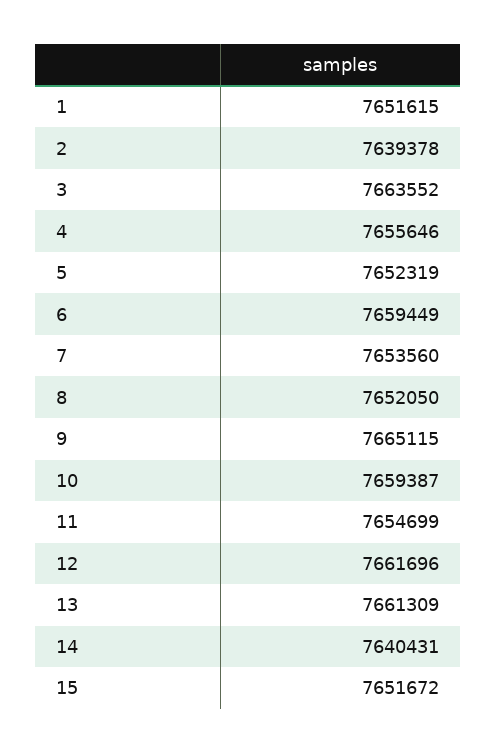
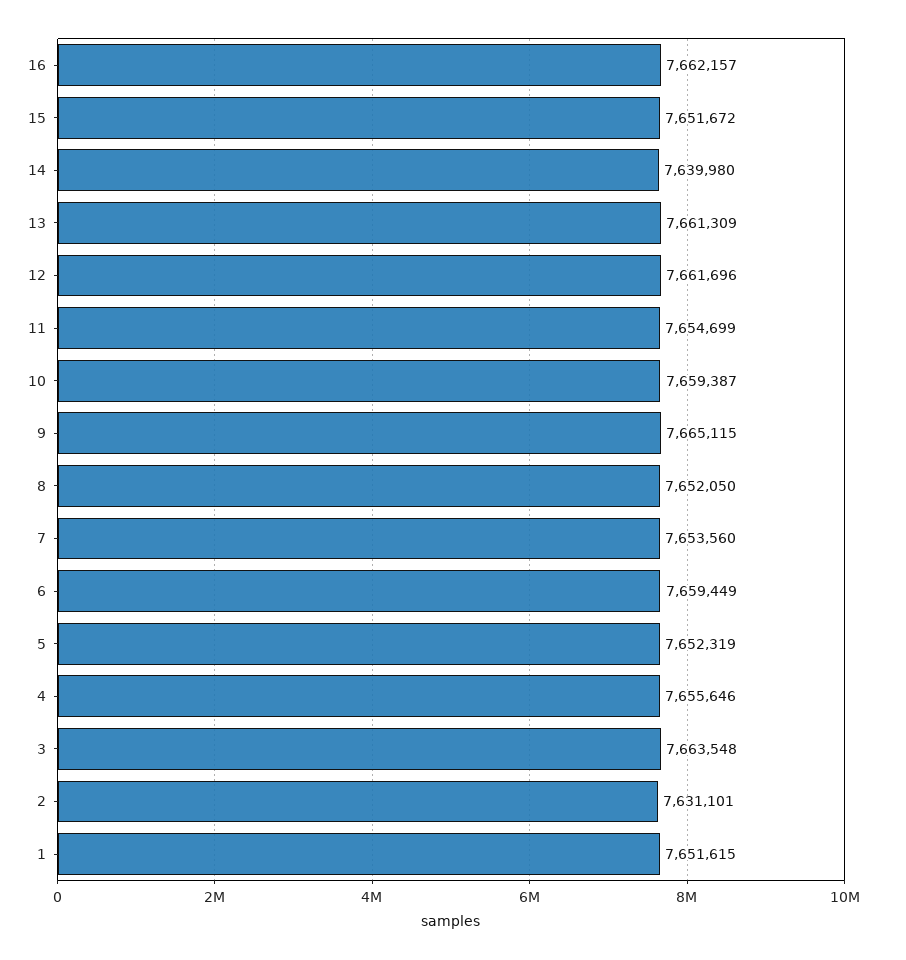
  {
    "1": 7651615,
-   "2": 7639378,
+   "2": 7631101,
-   "3": 7663552,
+   "3": 7663548,
    "4": 7655646,
    "5": 7652319,
    "6": 7659449,
    "7": 7653560,
    "8": 7652050,
    "9": 7665115,
    "10": 7659387,
    "11": 7654699,
    "12": 7661696,
    "13": 7661309,
-   "14": 7640431,
+   "14": 7639980,
-   "15": 7651672
+   "15": 7651672,
+   "16": 7662157
  }

